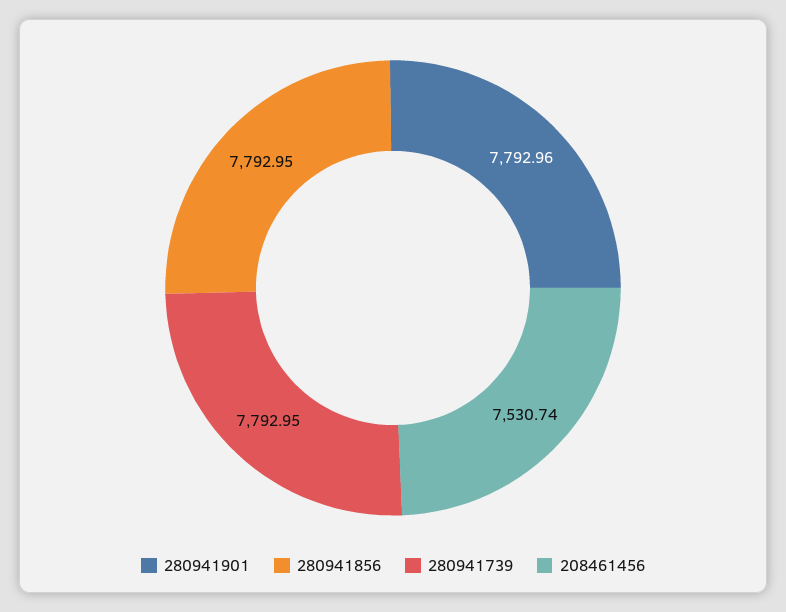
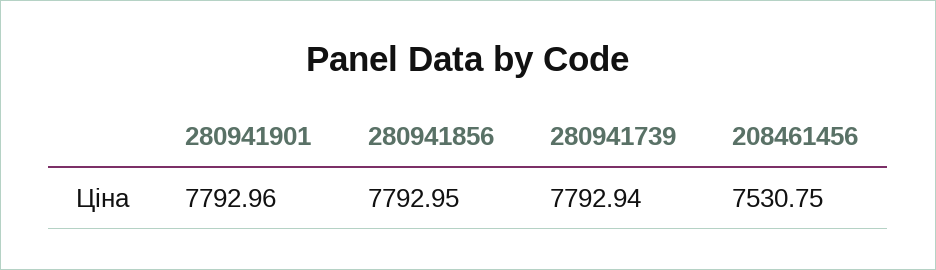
  {
    "280941901": 7792.96,
    "280941856": 7792.95,
-   "280941739": 7792.95,
+   "280941739": 7792.94,
-   "208461456": 7530.74
+   "208461456": 7530.75
  }

